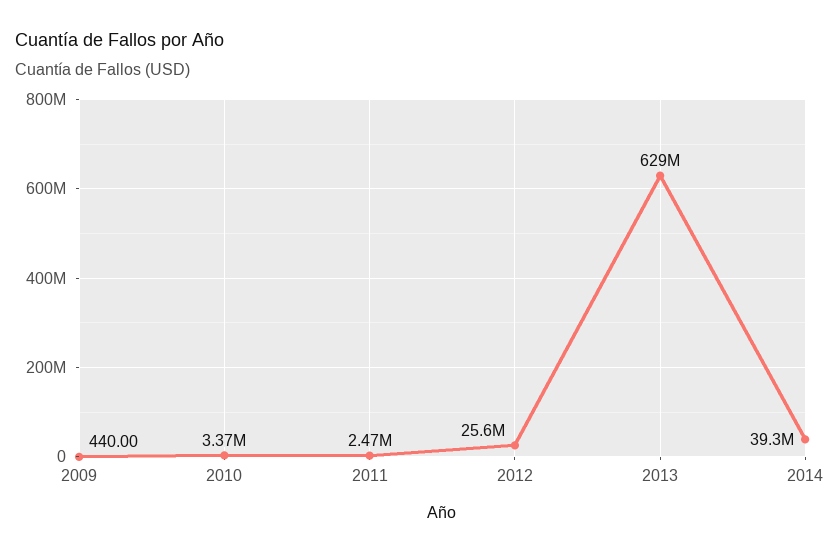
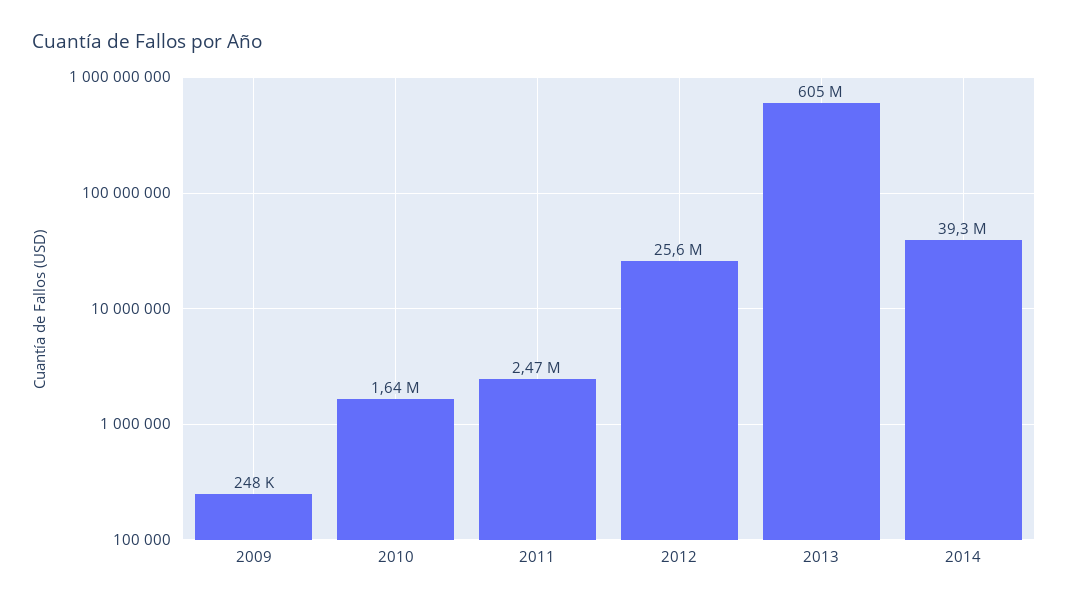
  {
-   "2009": 440,
+   "2009": 248000,
-   "2010": 3370000,
+   "2010": 1640000,
    "2011": 2470000,
    "2012": 25600000,
-   "2013": 629000000,
+   "2013": 605000000,
    "2014": 39300000
  }

